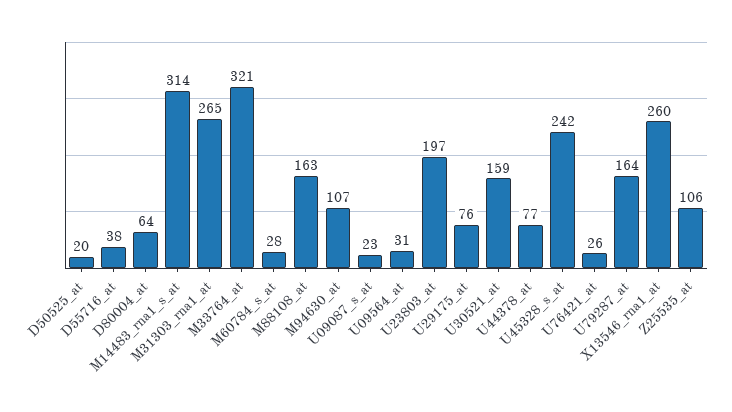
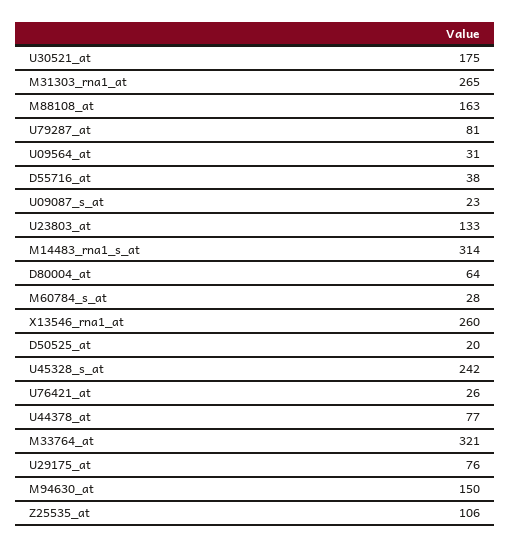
  {
    "D50525_at": 20,
    "D55716_at": 38,
    "D80004_at": 64,
    "M14483_rna1_s_at": 314,
    "M31303_rna1_at": 265,
    "M33764_at": 321,
    "M60784_s_at": 28,
    "M88108_at": 163,
-   "M94630_at": 107,
+   "M94630_at": 150,
    "U09087_s_at": 23,
    "U09564_at": 31,
-   "U23803_at": 197,
+   "U23803_at": 133,
    "U29175_at": 76,
-   "U30521_at": 159,
+   "U30521_at": 175,
    "U44378_at": 77,
    "U45328_s_at": 242,
    "U76421_at": 26,
-   "U79287_at": 164,
+   "U79287_at": 81,
    "X13546_rna1_at": 260,
    "Z25535_at": 106
  }

